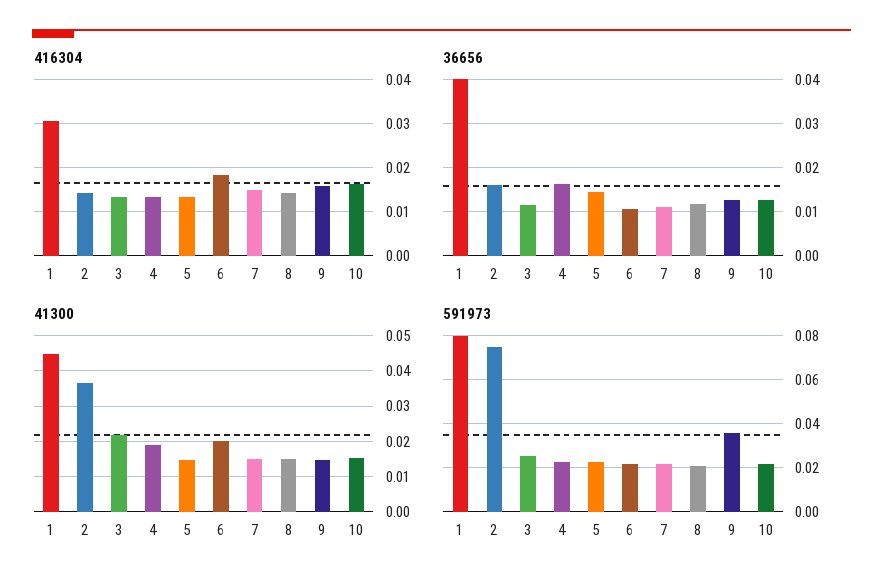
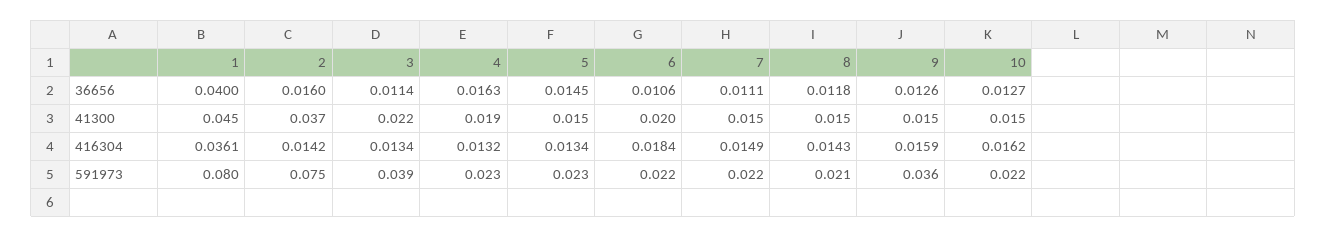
  {
    "416304": {
-     "1": 0.03,
+     "1": 0.0361,
      "2": 0.0142,
      "3": 0.0134,
      "4": 0.0132,
      "5": 0.0134,
      "6": 0.0184,
      "7": 0.0149,
      "8": 0.0143,
      "9": 0.0159,
      "10": 0.0162
    },
    "36656": {
      "1": 0.04,
      "2": 0.016,
      "3": 0.0114,
      "4": 0.0163,
      "5": 0.0145,
      "6": 0.0106,
      "7": 0.0111,
      "8": 0.0118,
      "9": 0.0126,
      "10": 0.0127
    },
    "41300": {
      "1": 0.045,
      "2": 0.037,
      "3": 0.022,
      "4": 0.019,
      "5": 0.015,
      "6": 0.02,
      "7": 0.015,
      "8": 0.015,
      "9": 0.015,
      "10": 0.015
    },
    "591973": {
      "1": 0.08,
      "2": 0.075,
-     "3": 0.025,
+     "3": 0.039,
      "4": 0.023,
      "5": 0.023,
      "6": 0.022,
      "7": 0.022,
      "8": 0.021,
      "9": 0.036,
      "10": 0.022
    }
  }

